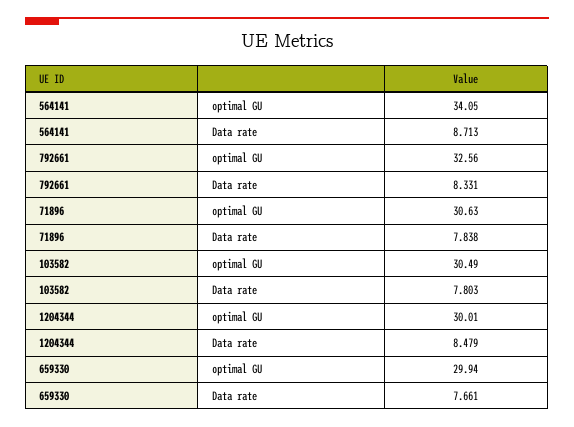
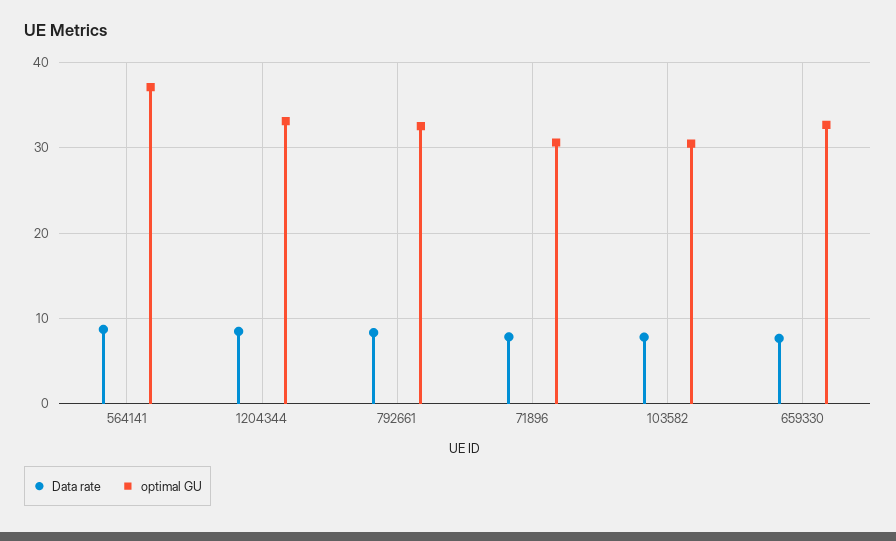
  {
    "optimal GU": {
-     "564141": 34.05,
+     "564141": 37,
      "792661": 32.56,
      "71896": 30.63,
      "103582": 30.49,
-     "1204344": 30.01,
+     "1204344": 33,
-     "659330": 29.94
+     "659330": 33
    },
    "Data rate": {
      "564141": 8.713,
      "792661": 8.331,
      "71896": 7.838,
      "103582": 7.803,
      "1204344": 8.479,
      "659330": 7.661
    }
  }

